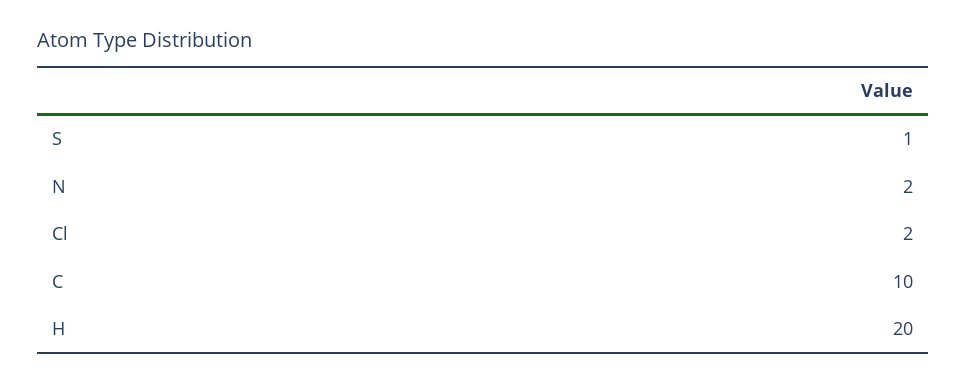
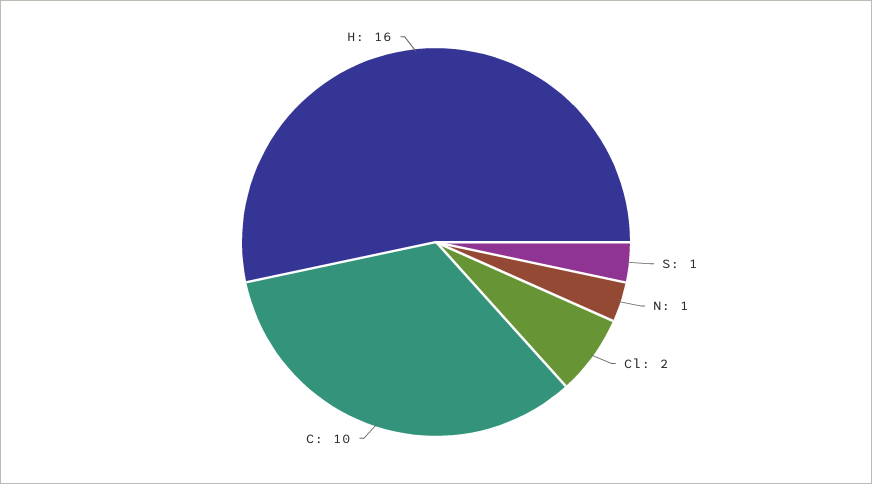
  {
    "S": 1,
-   "N": 2,
+   "N": 1,
    "Cl": 2,
    "C": 10,
-   "H": 20
+   "H": 16
  }

